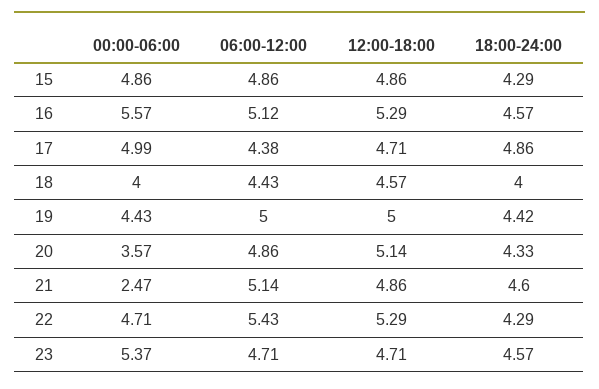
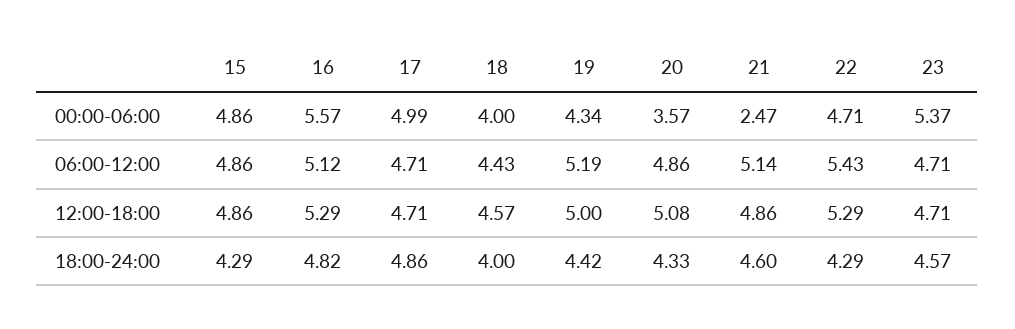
  {
    "00:00-06:00": {
      "15": 4.86,
      "16": 5.57,
      "17": 4.99,
      "18": 4,
-     "19": 4.43,
+     "19": 4.34,
      "20": 3.57,
      "21": 2.47,
      "22": 4.71,
      "23": 5.37
    },
    "06:00-12:00": {
      "15": 4.86,
      "16": 5.12,
-     "17": 4.38,
+     "17": 4.71,
      "18": 4.43,
-     "19": 5,
+     "19": 5.19,
      "20": 4.86,
      "21": 5.14,
      "22": 5.43,
      "23": 4.71
    },
    "12:00-18:00": {
      "15": 4.86,
      "16": 5.29,
      "17": 4.71,
      "18": 4.57,
      "19": 5,
-     "20": 5.14,
+     "20": 5.08,
      "21": 4.86,
      "22": 5.29,
      "23": 4.71
    },
    "18:00-24:00": {
      "15": 4.29,
-     "16": 4.57,
+     "16": 4.82,
      "17": 4.86,
      "18": 4,
      "19": 4.42,
      "20": 4.33,
      "21": 4.6,
      "22": 4.29,
      "23": 4.57
    }
  }

